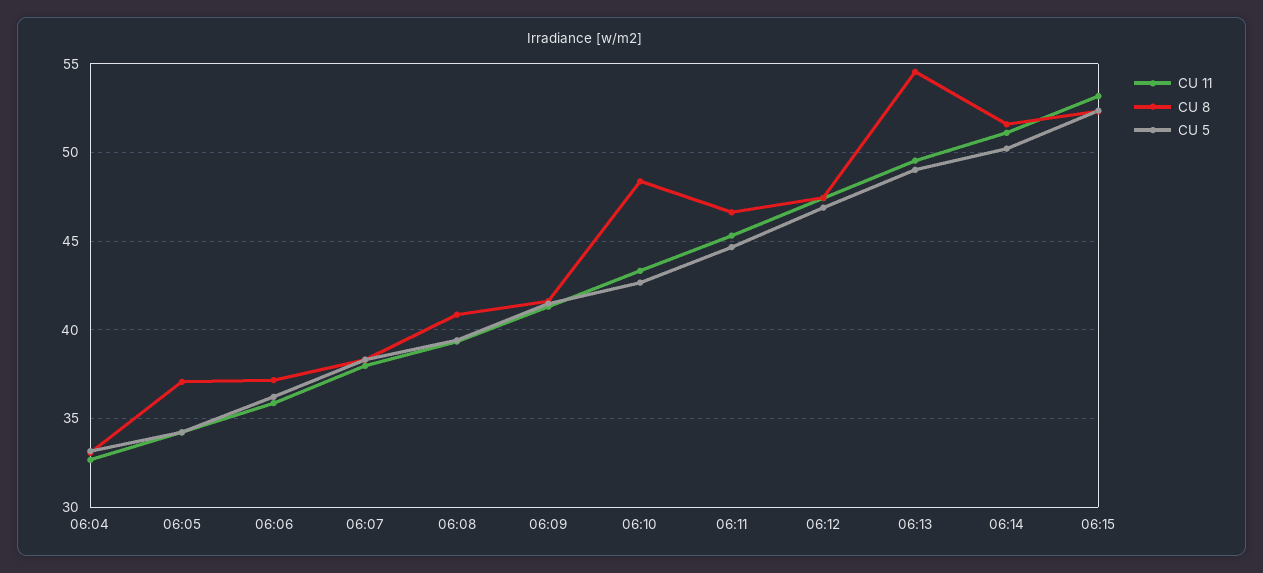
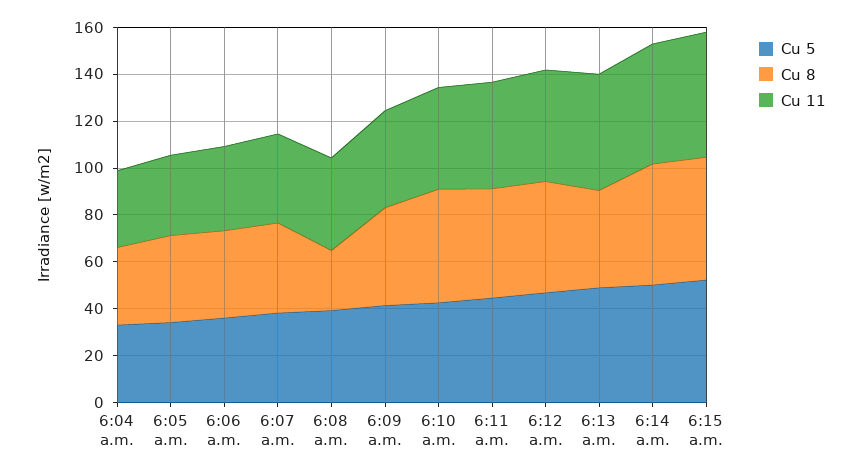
  {
    "CU 11": {
      "06:04": 32.5,
      "06:05": 34,
      "06:06": 36,
      "06:07": 38,
      "06:08": 39.5,
      "06:09": 41.5,
      "06:10": 43.5,
      "06:11": 45.5,
      "06:12": 47.5,
      "06:13": 49.5,
      "06:14": 51,
      "06:15": 53
    },
    "CU 8": {
      "06:04": 33,
      "06:05": 37,
      "06:06": 37,
      "06:07": 38.5,
-     "06:08": 41,
+     "06:08": 25,
      "06:09": 41.5,
      "06:10": 48.5,
      "06:11": 46.5,
      "06:12": 47.5,
-     "06:13": 54.5,
+     "06:13": 40,
      "06:14": 51.5,
      "06:15": 52.5
    },
    "CU 5": {
      "06:04": 33,
      "06:05": 34,
      "06:06": 36,
      "06:07": 38.5,
      "06:08": 39.5,
      "06:09": 41.5,
      "06:10": 42.5,
      "06:11": 44.5,
      "06:12": 47,
      "06:13": 49,
      "06:14": 50,
      "06:15": 52.5
    }
  }

